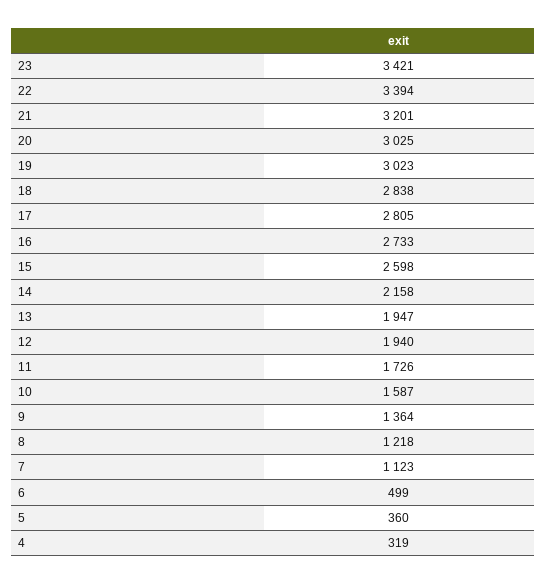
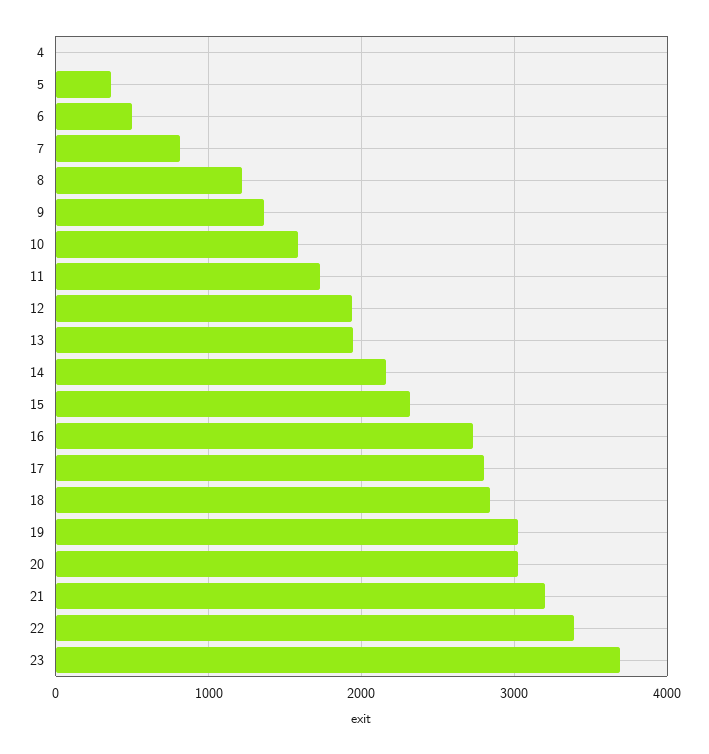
  {
-   "23": 3421,
+   "23": 3700,
    "22": 3394,
    "21": 3201,
    "20": 3025,
    "19": 3023,
    "18": 2838,
    "17": 2805,
    "16": 2733,
-   "15": 2598,
+   "15": 2300,
    "14": 2158,
    "13": 1947,
    "12": 1940,
    "11": 1726,
    "10": 1587,
    "9": 1364,
    "8": 1218,
-   "7": 1123,
+   "7": 800,
    "6": 499,
    "5": 360,
-   "4": 319
+   "4": 0
  }

